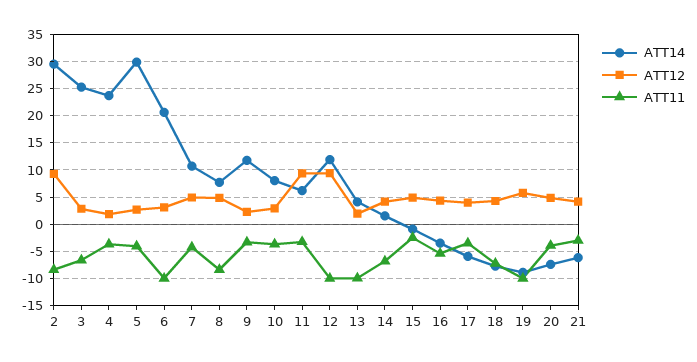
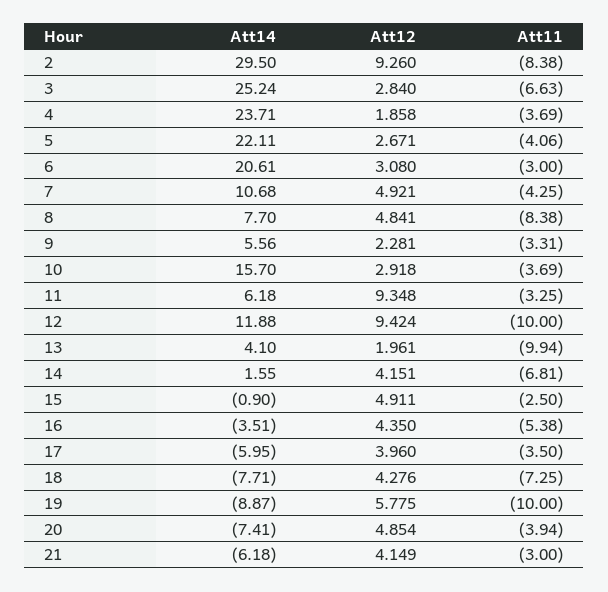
  {
    "ATT14": {
      "2": 29.5,
      "3": 25.24,
      "4": 23.71,
-     "5": 30,
+     "5": 22.11,
      "6": 20.61,
      "7": 10.68,
      "8": 7.7,
-     "9": 12.5,
+     "9": 5.56,
-     "10": 7.5,
+     "10": 15.7,
      "11": 6.18,
      "12": 11.88,
      "13": 4.1,
      "14": 1.55,
      "15": -0.9,
      "16": -3.51,
      "17": -5.95,
      "18": -7.71,
      "19": -8.87,
      "20": -7.41,
      "21": -6.18
    },
    "ATT12": {
      "2": 9.26,
      "3": 2.84,
      "4": 1.858,
      "5": 2.671,
      "6": 3.08,
      "7": 4.921,
      "8": 4.841,
      "9": 2.281,
      "10": 2.918,
      "11": 9.348,
      "12": 9.424,
      "13": 1.961,
      "14": 4.151,
      "15": 4.911,
      "16": 4.35,
      "17": 3.96,
      "18": 4.276,
      "19": 5.775,
      "20": 4.854,
      "21": 4.149
    },
    "ATT11": {
      "2": -8.38,
      "3": -6.63,
      "4": -3.69,
      "5": -4.06,
-     "6": -10,
+     "6": -3,
      "7": -4.25,
      "8": -8.38,
      "9": -3.31,
      "10": -3.69,
      "11": -3.25,
      "12": -10,
      "13": -9.94,
      "14": -6.81,
      "15": -2.5,
      "16": -5.38,
      "17": -3.5,
      "18": -7.25,
      "19": -10,
      "20": -3.94,
      "21": -3
    }
  }

